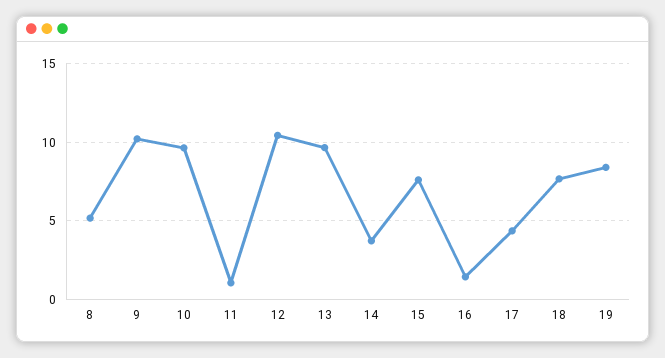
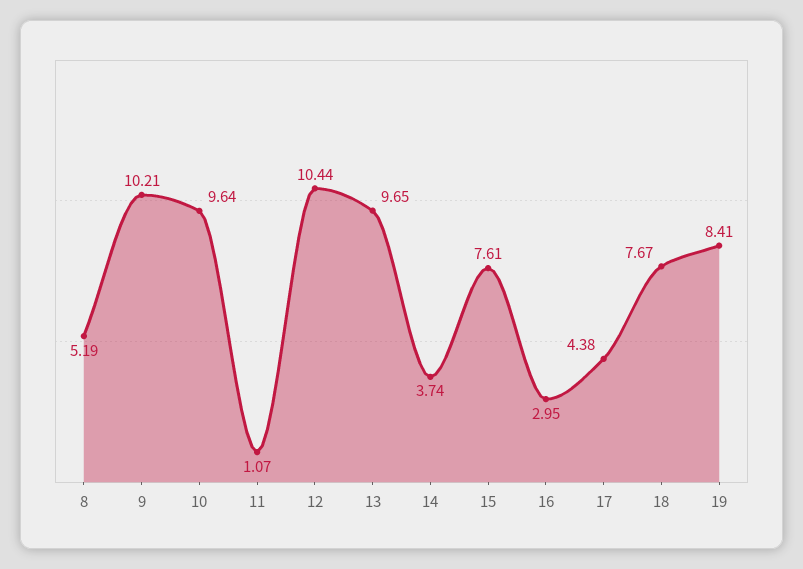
  {
    "8": 5.19,
    "9": 10.21,
    "10": 9.64,
    "11": 1.07,
    "12": 10.44,
    "13": 9.65,
    "14": 3.74,
    "15": 7.61,
-   "16": 1.5,
+   "16": 2.95,
    "17": 4.38,
    "18": 7.67,
    "19": 8.41
  }

